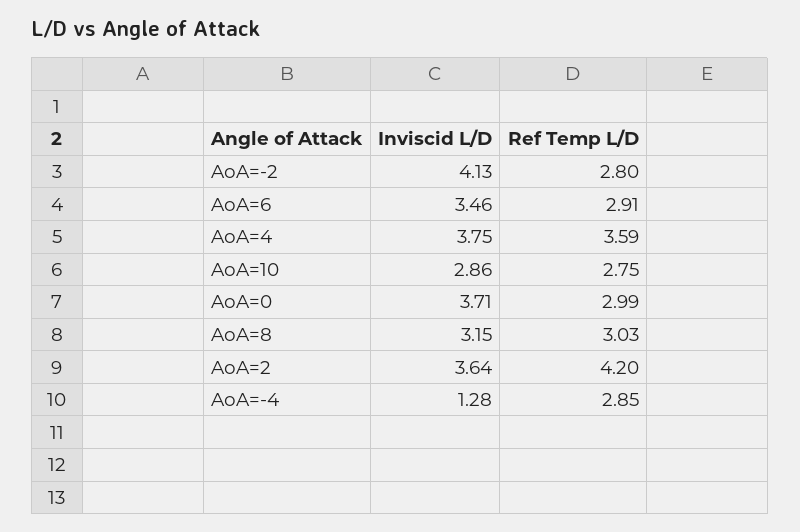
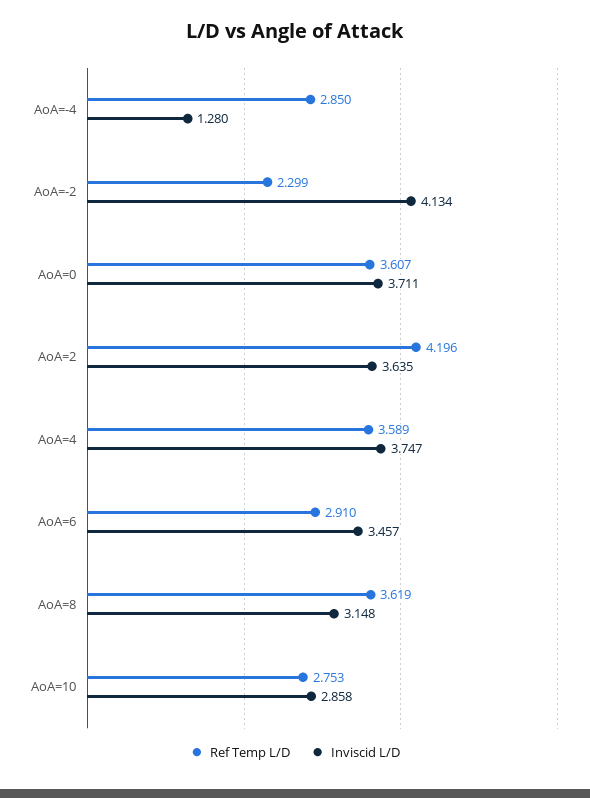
  {
    "Inviscid L/D": {
      "AoA=-2": 4.134,
      "AoA=6": 3.457,
      "AoA=4": 3.747,
      "AoA=10": 2.858,
      "AoA=0": 3.711,
      "AoA=8": 3.148,
      "AoA=2": 3.635,
      "AoA=-4": 1.28
    },
    "Ref Temp L/D": {
-     "AoA=-2": 2.8,
+     "AoA=-2": 2.299,
      "AoA=6": 2.91,
      "AoA=4": 3.589,
      "AoA=10": 2.753,
-     "AoA=0": 2.99,
+     "AoA=0": 3.607,
-     "AoA=8": 3.03,
+     "AoA=8": 3.619,
      "AoA=2": 4.196,
      "AoA=-4": 2.85
    }
  }

